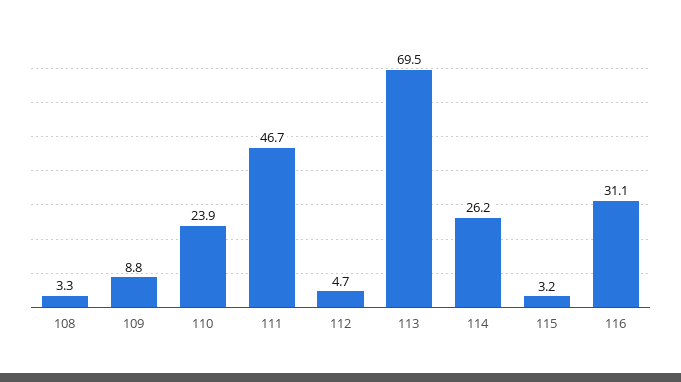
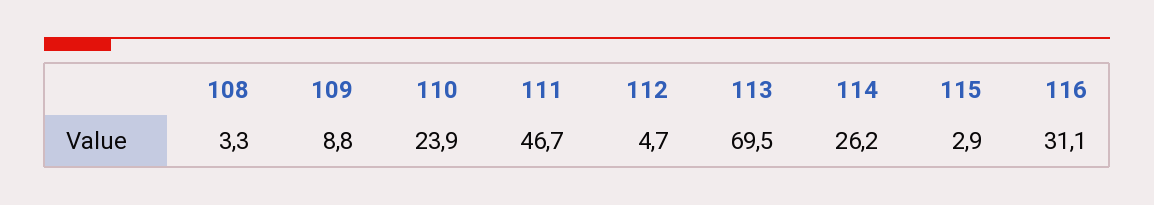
  {
    "108": 3.3,
    "109": 8.8,
    "110": 23.9,
    "111": 46.7,
    "112": 4.7,
    "113": 69.5,
    "114": 26.2,
-   "115": 3.2,
+   "115": 2.9,
    "116": 31.1
  }

